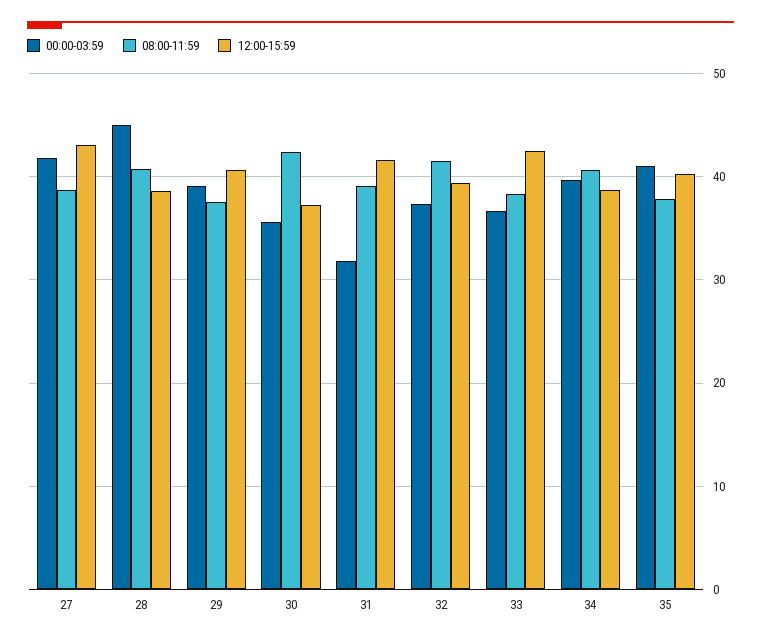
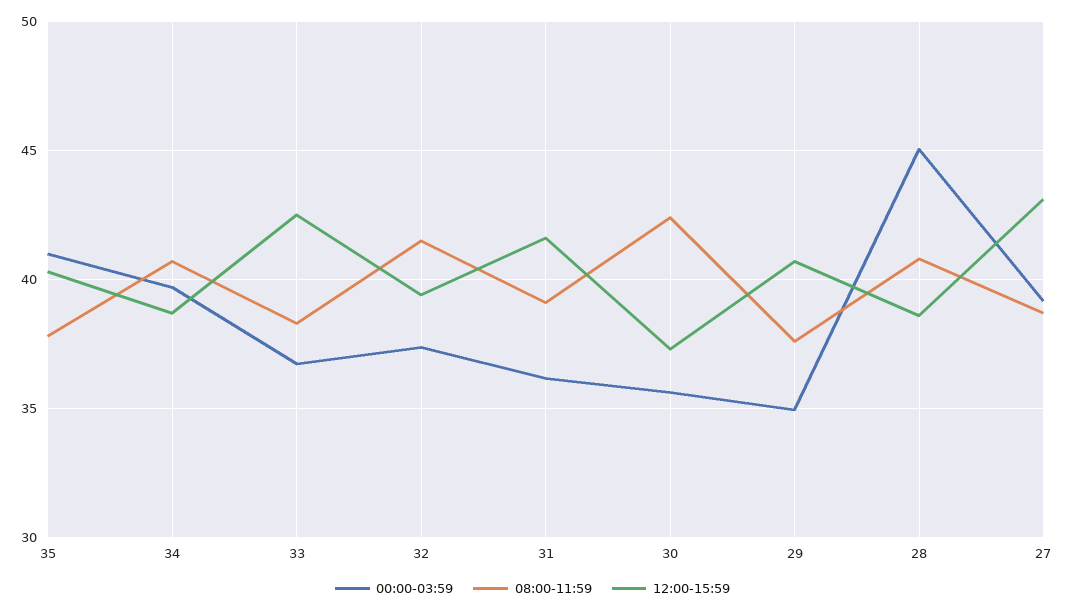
  {
    "00:00-03:59": {
-     "27": 42,
+     "27": 39,
      "28": 45,
-     "29": 39,
+     "29": 35,
      "30": 35.5,
-     "31": 32,
+     "31": 36,
      "32": 37.5,
      "33": 36.5,
      "34": 39.5,
      "35": 41
    },
    "08:00-11:59": {
      "27": 38.5,
      "28": 41,
      "29": 37.5,
      "30": 42.5,
      "31": 39,
      "32": 41.5,
      "33": 38.5,
      "34": 40.5,
      "35": 38
    },
    "12:00-15:59": {
      "27": 43,
      "28": 38.5,
      "29": 40.5,
      "30": 37.5,
      "31": 41.5,
      "32": 39.5,
      "33": 42.5,
      "34": 38.5,
      "35": 40.5
    }
  }

